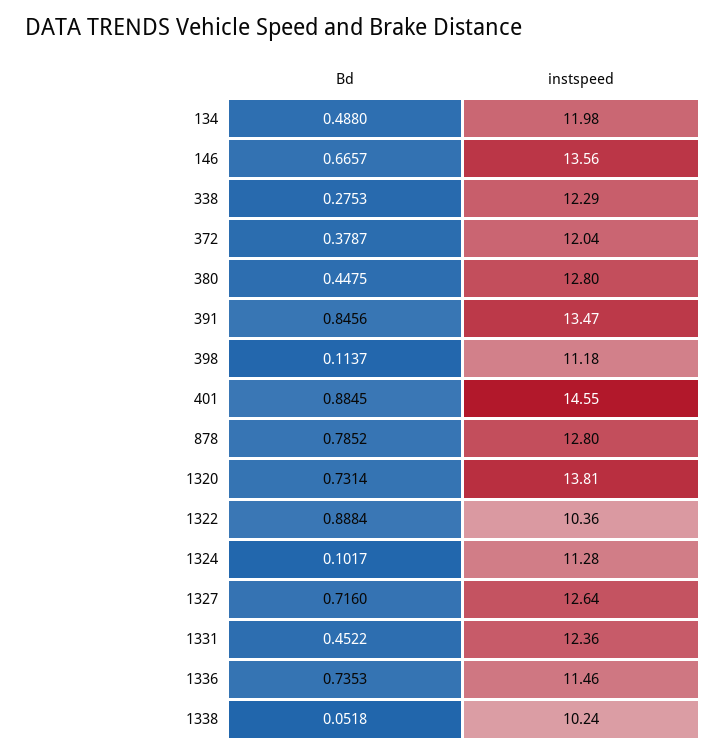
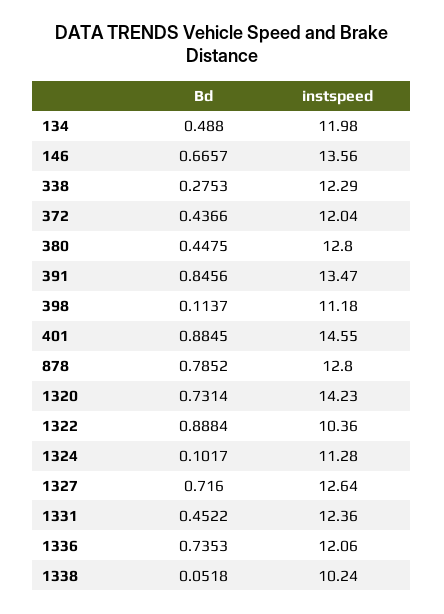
  {
    "Bd": {
      "134": 0.488,
      "146": 0.6657,
      "338": 0.2753,
-     "372": 0.3787,
+     "372": 0.4366,
      "380": 0.4475,
      "391": 0.8456,
      "398": 0.1137,
      "401": 0.8845,
      "878": 0.7852,
      "1320": 0.7314,
      "1322": 0.8884,
      "1324": 0.1017,
      "1327": 0.716,
      "1331": 0.4522,
      "1336": 0.7353,
      "1338": 0.0518
    },
    "instspeed": {
      "134": 11.98,
      "146": 13.56,
      "338": 12.29,
      "372": 12.04,
      "380": 12.8,
      "391": 13.47,
      "398": 11.18,
      "401": 14.55,
      "878": 12.8,
-     "1320": 13.81,
+     "1320": 14.23,
      "1322": 10.36,
      "1324": 11.28,
      "1327": 12.64,
      "1331": 12.36,
-     "1336": 11.46,
+     "1336": 12.06,
      "1338": 10.24
    }
  }

